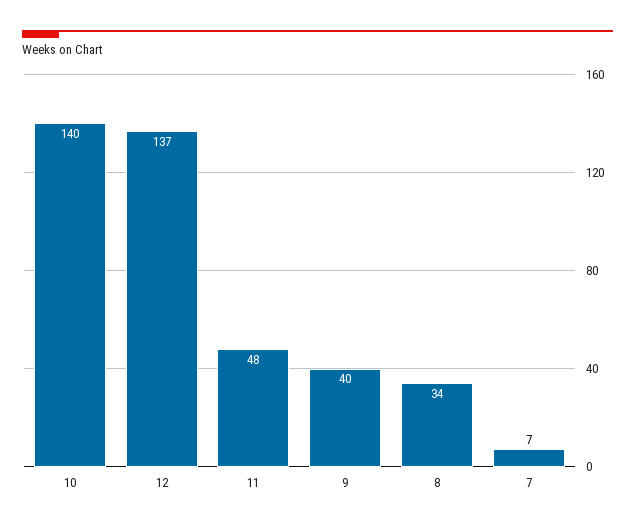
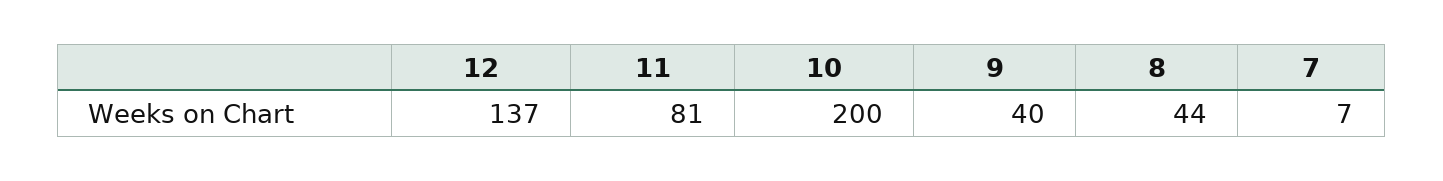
  {
-   "10": 140,
+   "10": 200,
    "12": 137,
-   "11": 48,
+   "11": 81,
    "9": 40,
-   "8": 34,
+   "8": 44,
    "7": 7
  }

